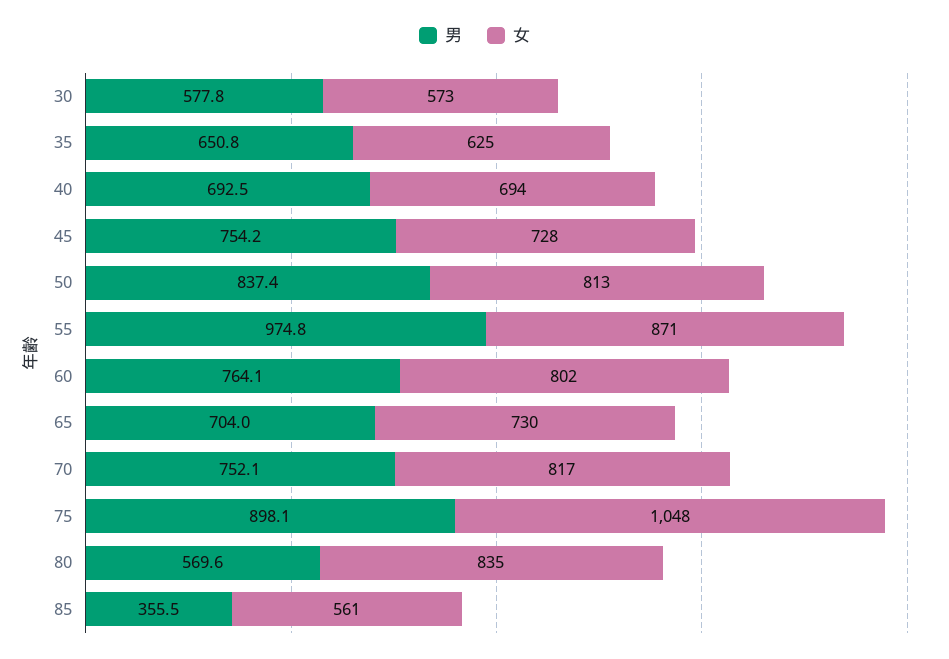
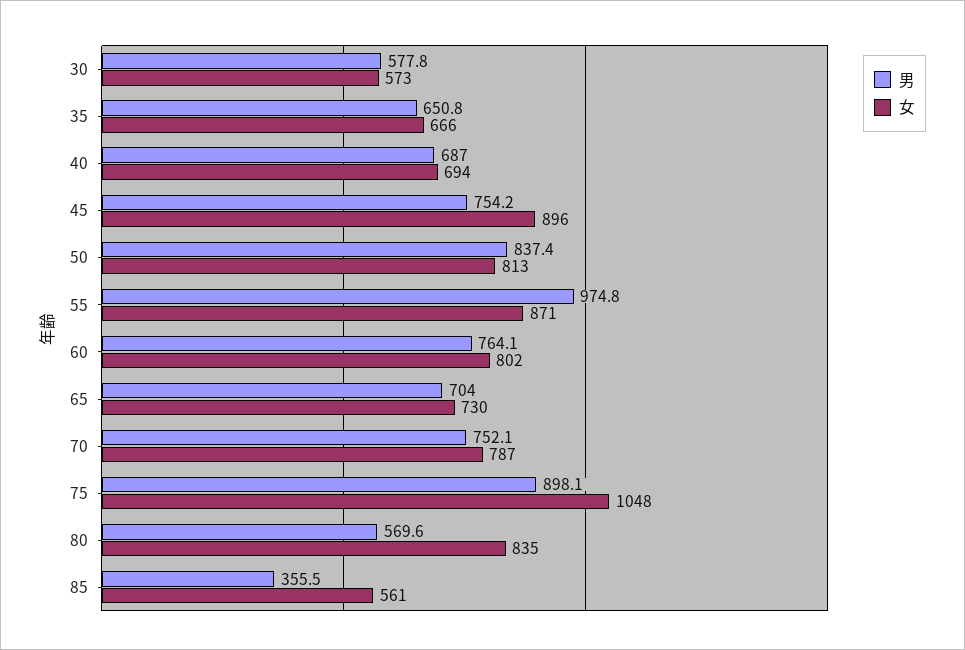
  {
    "男": {
      "30": 577.8,
      "35": 650.8,
-     "40": 692.5,
+     "40": 687,
      "45": 754.2,
      "50": 837.4,
      "55": 974.8,
      "60": 764.1,
      "65": 704,
      "70": 752.1,
      "75": 898.1,
      "80": 569.6,
      "85": 355.5
    },
    "女": {
      "30": 573,
-     "35": 625,
+     "35": 666,
      "40": 694,
-     "45": 728,
+     "45": 896,
      "50": 813,
      "55": 871,
      "60": 802,
      "65": 730,
-     "70": 817,
+     "70": 787,
      "75": 1048,
      "80": 835,
      "85": 561
    }
  }

